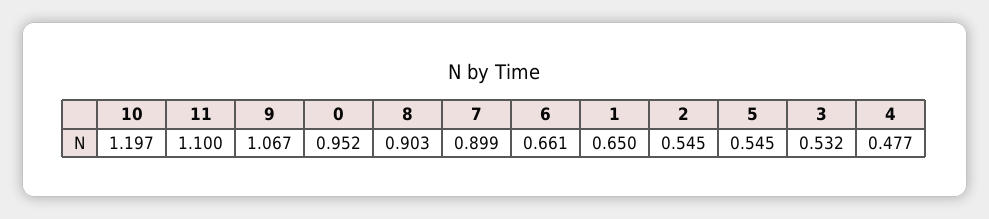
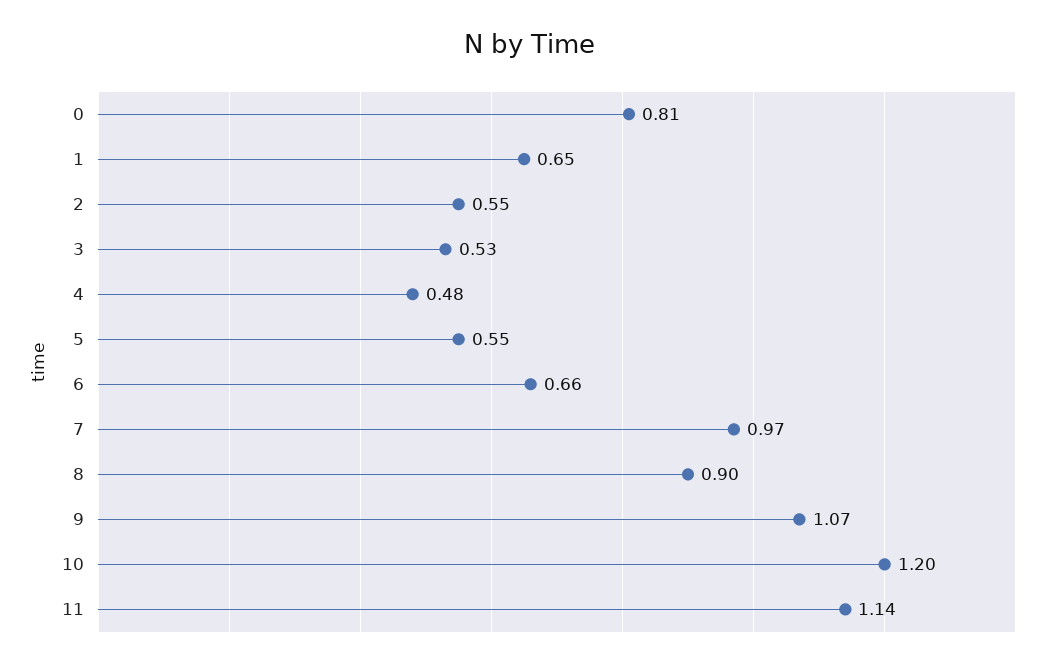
  {
    "10": 1.197,
-   "11": 1.1,
+   "11": 1.14,
    "9": 1.067,
-   "0": 0.952,
+   "0": 0.81,
    "8": 0.903,
-   "7": 0.899,
+   "7": 0.97,
    "6": 0.661,
    "1": 0.65,
    "2": 0.545,
    "5": 0.545,
    "3": 0.532,
    "4": 0.477
  }

